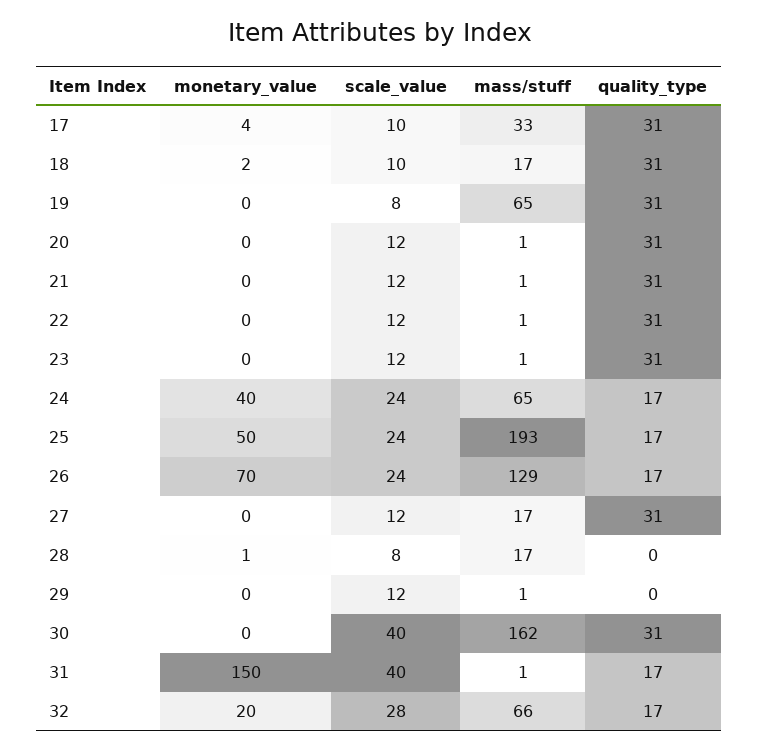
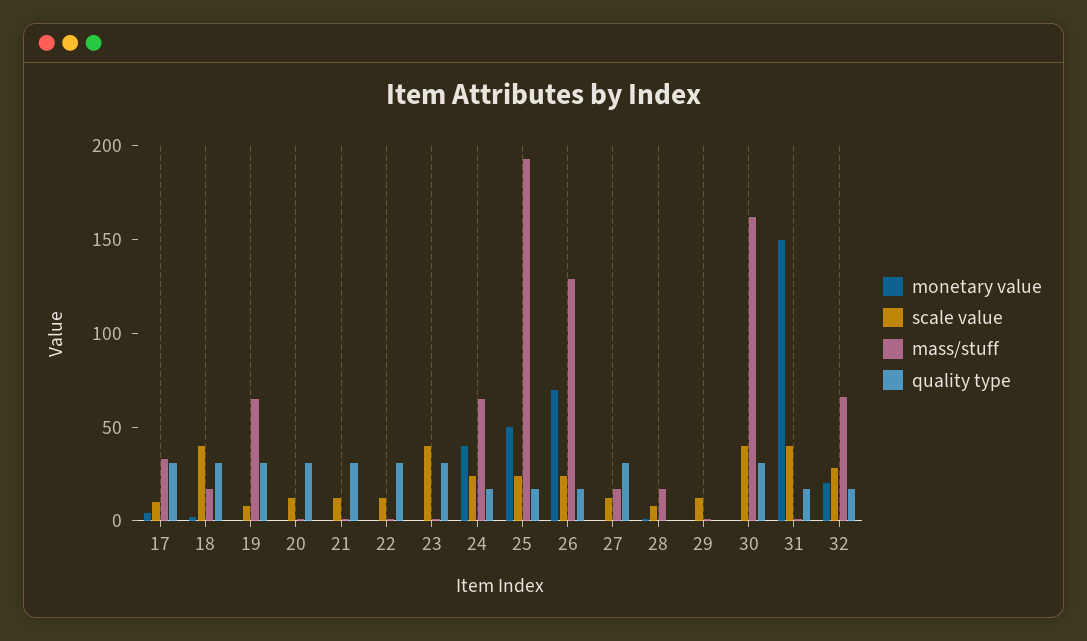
  {
    "monetary_value": {
      "17": 4,
      "18": 2,
      "19": 0,
      "20": 0,
      "21": 0,
      "22": 0,
      "23": 0,
      "24": 40,
      "25": 50,
      "26": 70,
      "27": 0,
      "28": 1,
      "29": 0,
      "30": 0,
      "31": 150,
      "32": 20
    },
    "scale_value": {
      "17": 10,
-     "18": 10,
+     "18": 40,
      "19": 8,
      "20": 12,
      "21": 12,
      "22": 12,
-     "23": 12,
+     "23": 40,
      "24": 24,
      "25": 24,
      "26": 24,
      "27": 12,
      "28": 8,
      "29": 12,
      "30": 40,
      "31": 40,
      "32": 28
    },
    "mass/stuff": {
      "17": 33,
      "18": 17,
      "19": 65,
      "20": 1,
      "21": 1,
      "22": 1,
      "23": 1,
      "24": 65,
      "25": 193,
      "26": 129,
      "27": 17,
      "28": 17,
      "29": 1,
      "30": 162,
      "31": 1,
      "32": 66
    },
    "quality_type": {
      "17": 31,
      "18": 31,
      "19": 31,
      "20": 31,
      "21": 31,
      "22": 31,
      "23": 31,
      "24": 17,
      "25": 17,
      "26": 17,
      "27": 31,
      "28": 0,
      "29": 0,
      "30": 31,
      "31": 17,
      "32": 17
    }
  }

